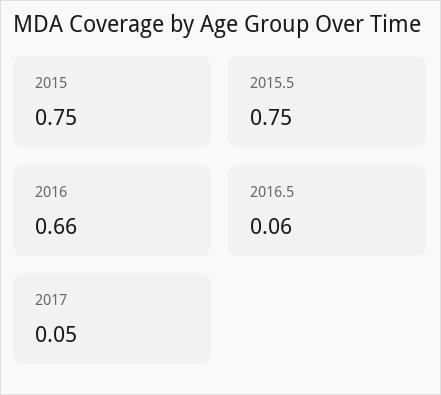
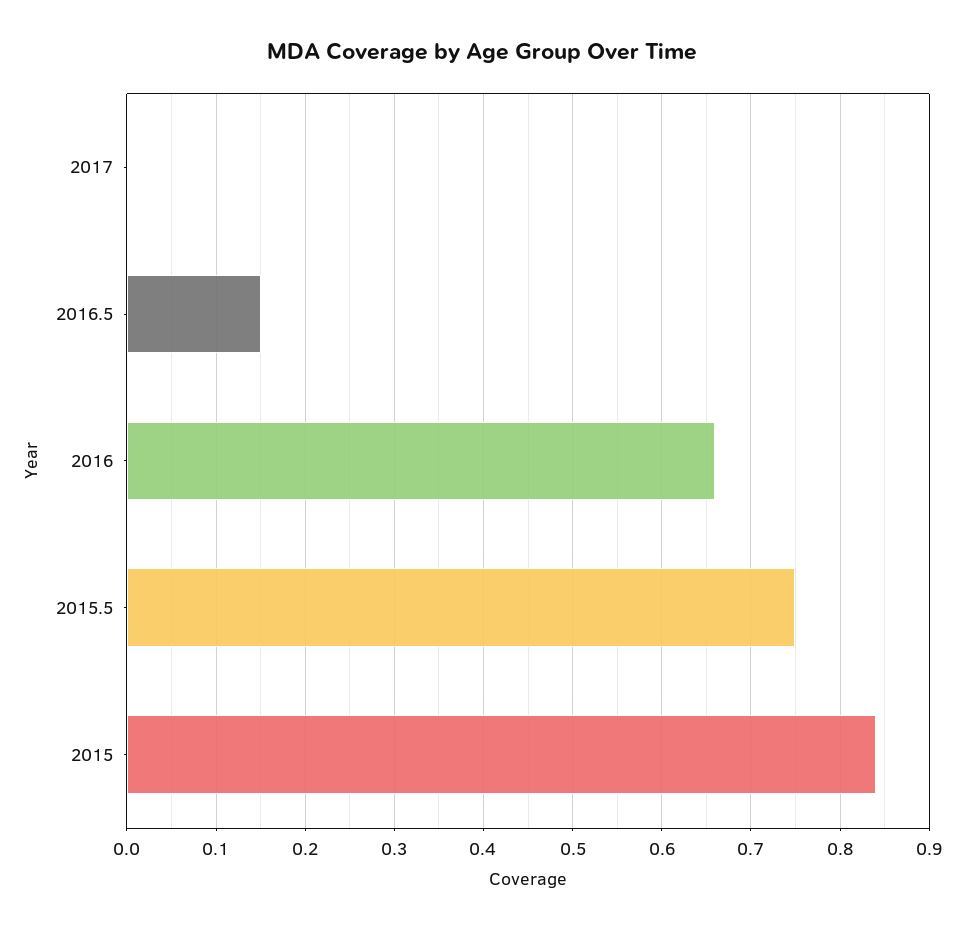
  {
-   "2015": 0.75,
+   "2015": 0.84,
    "2015.5": 0.75,
    "2016": 0.66,
-   "2016.5": 0.06,
+   "2016.5": 0.15,
-   "2017": 0.05
+   "2017": 0
  }

